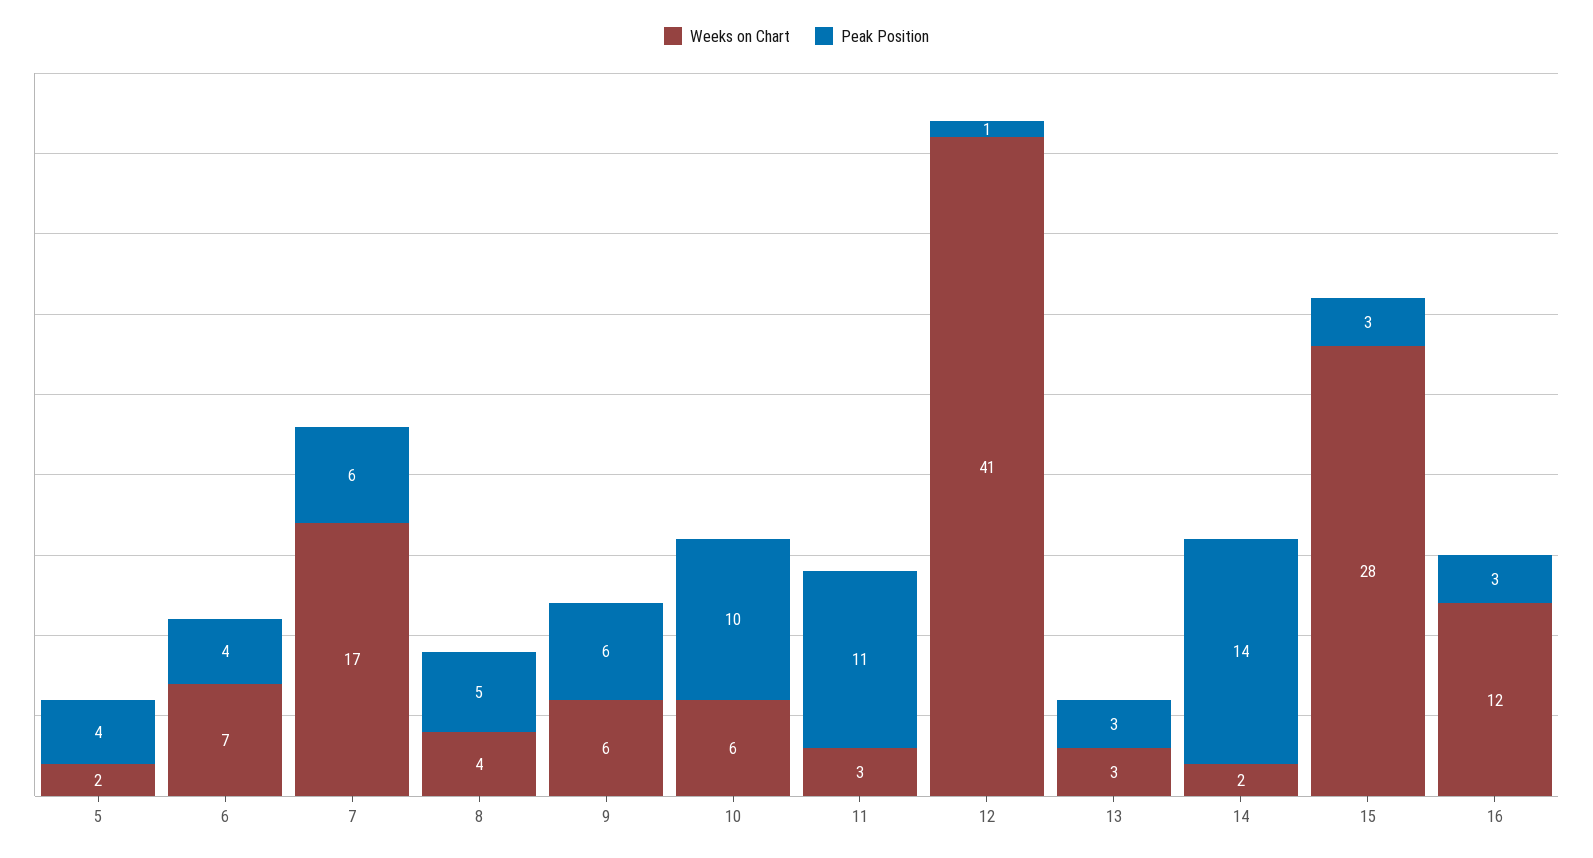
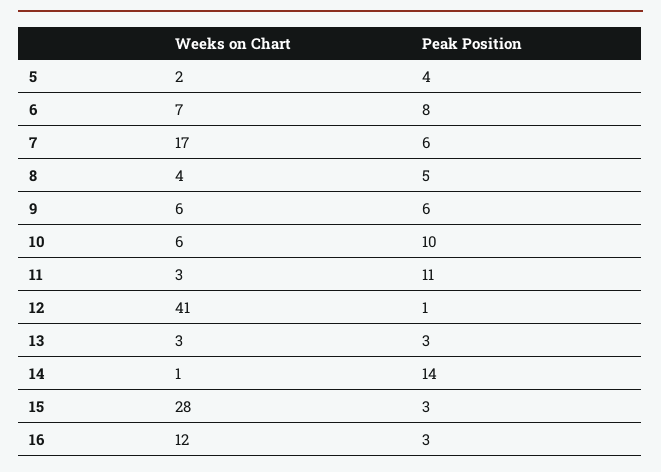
  {
    "Weeks on Chart": {
      "5": 2,
      "6": 7,
      "7": 17,
      "8": 4,
      "9": 6,
      "10": 6,
      "11": 3,
      "12": 41,
      "13": 3,
-     "14": 2,
+     "14": 1,
      "15": 28,
      "16": 12
    },
    "Peak Position": {
      "5": 4,
-     "6": 4,
+     "6": 8,
      "7": 6,
      "8": 5,
      "9": 6,
      "10": 10,
      "11": 11,
      "12": 1,
      "13": 3,
      "14": 14,
      "15": 3,
      "16": 3
    }
  }

